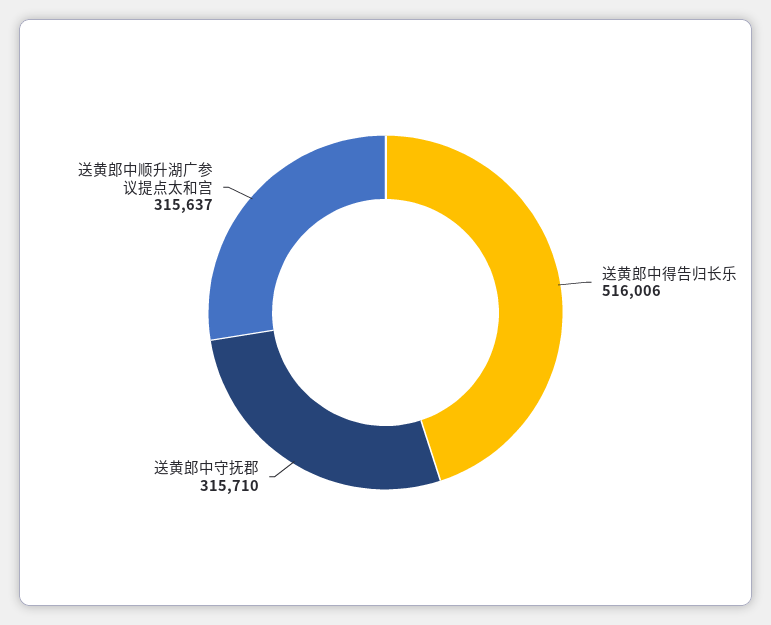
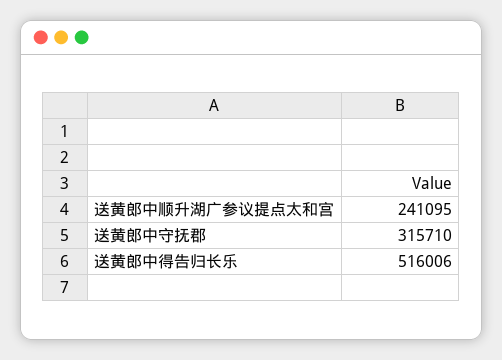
  {
    "送黄郎中得告归长乐": 516006,
    "送黄郎中守抚郡": 315710,
-   "送黄郎中顺升湖广参议提点太和宫": 315637
+   "送黄郎中顺升湖广参议提点太和宫": 241095
  }

